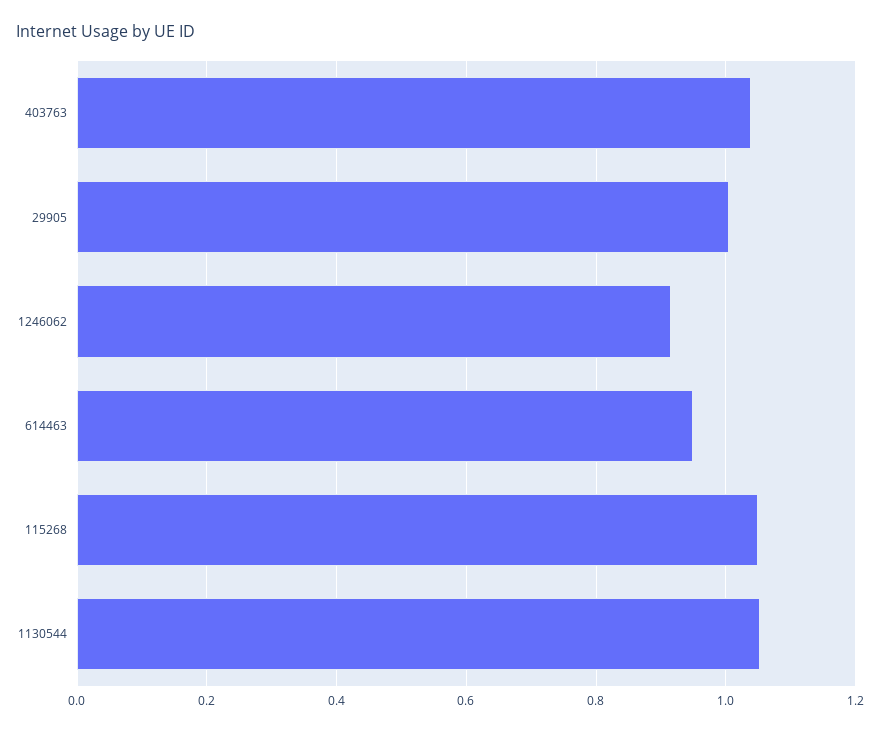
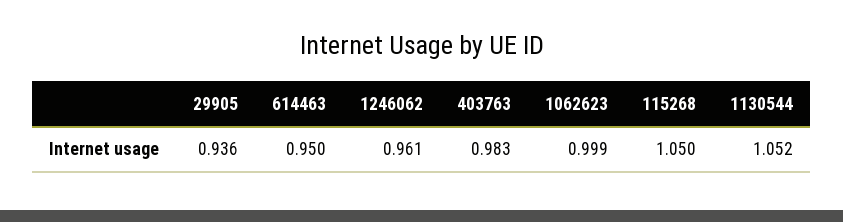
  {
-   "403763": 1.04,
+   "403763": 0.983,
-   "29905": 1,
+   "29905": 0.936,
-   "1246062": 0.92,
+   "1246062": 0.961,
    "614463": 0.95,
    "115268": 1.05,
-   "1130544": 1.052
+   "1130544": 1.052,
+   "1062623": 0.999
  }

